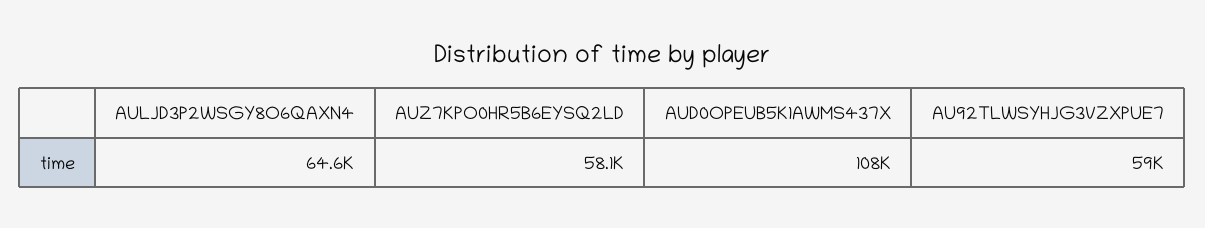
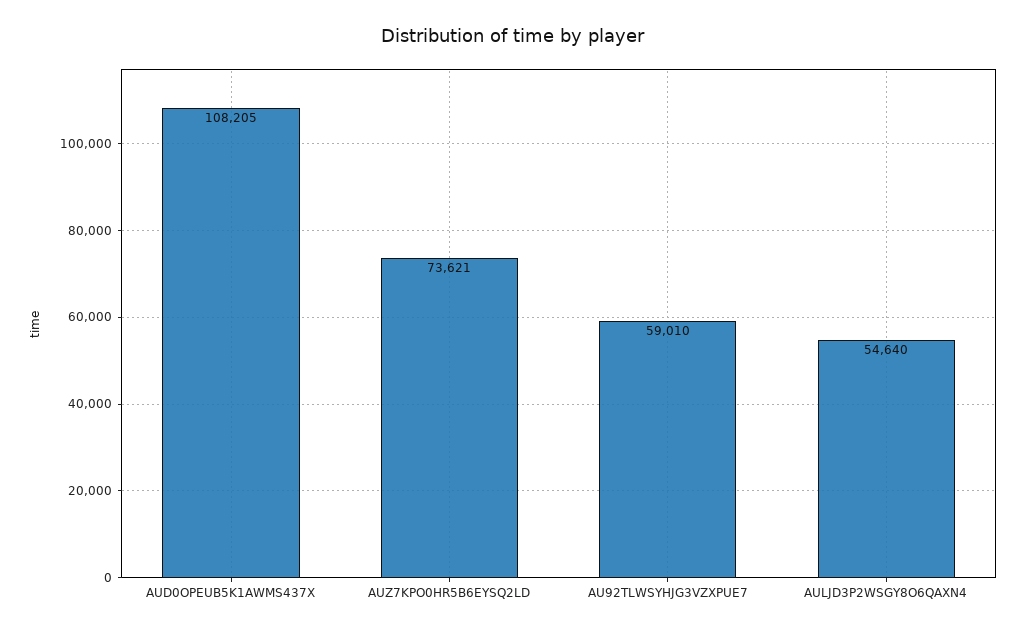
  {
-   "AULJD3P2WSGY8O6QAXN4": 64600,
+   "AULJD3P2WSGY8O6QAXN4": 54640,
-   "AUZ7KPO0HR5B6EYSQ2LD": 58100,
+   "AUZ7KPO0HR5B6EYSQ2LD": 73621,
    "AUD0OPEUB5K1AWMS437X": 108205,
    "AU92TLWSYHJG3VZXPUE7": 59010
  }

